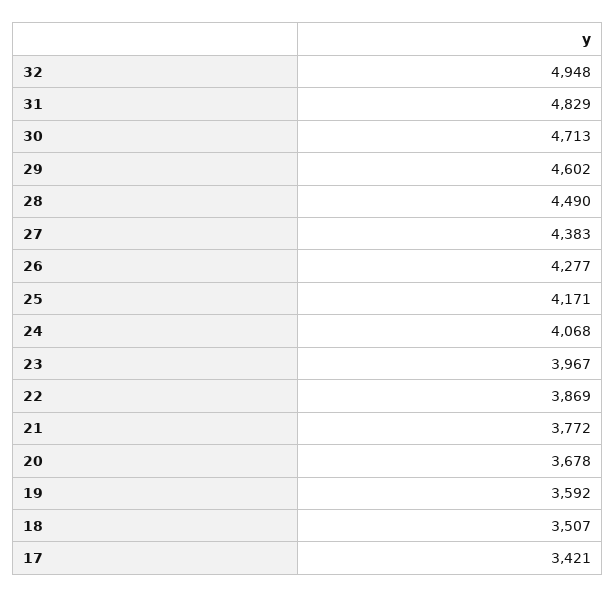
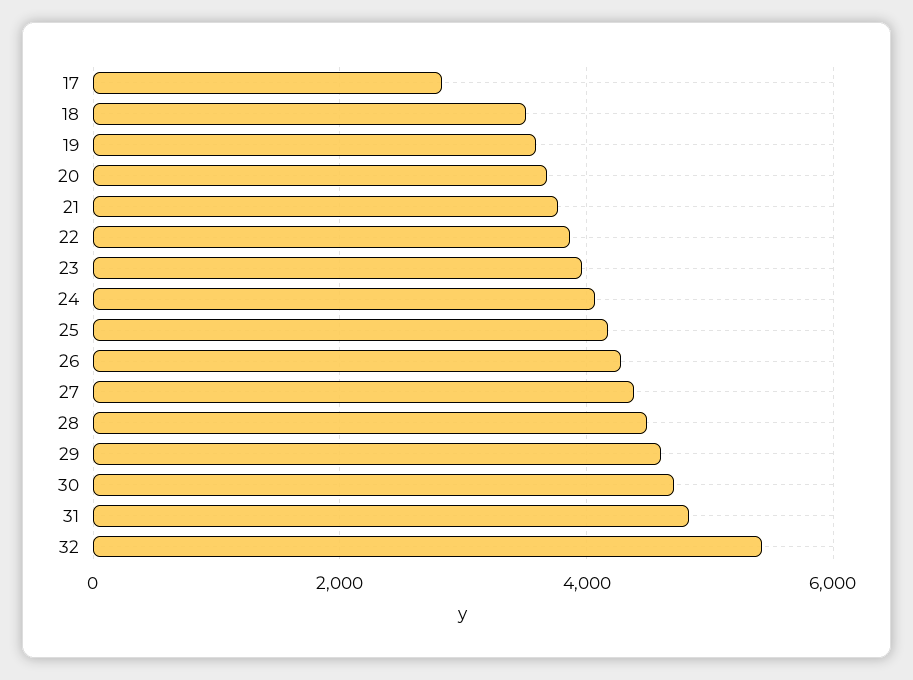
  {
-   "32": 4948,
+   "32": 5400,
    "31": 4829,
    "30": 4713,
    "29": 4602,
    "28": 4490,
    "27": 4383,
    "26": 4277,
    "25": 4171,
    "24": 4068,
    "23": 3967,
    "22": 3869,
    "21": 3772,
    "20": 3678,
    "19": 3592,
    "18": 3507,
-   "17": 3421
+   "17": 2800
  }

